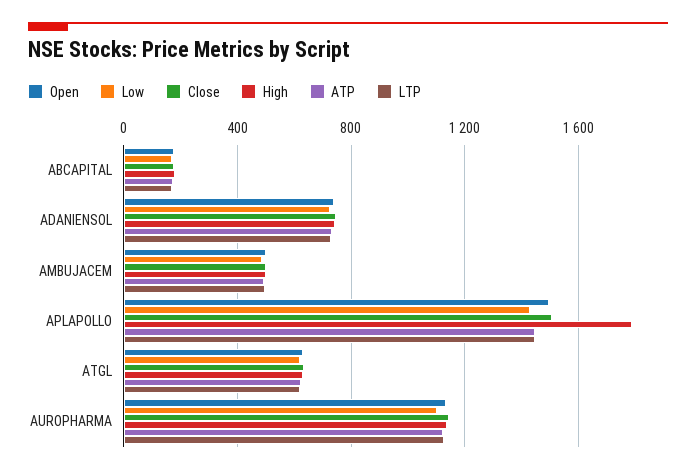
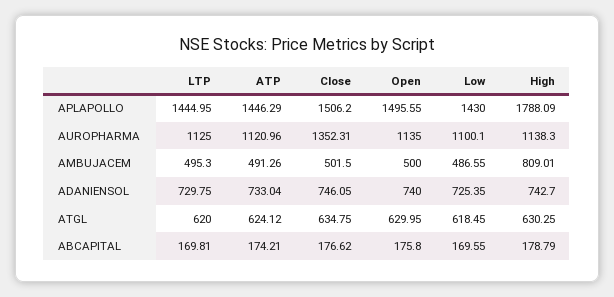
  {
    "Open": {
      "ABCAPITAL": 175.8,
      "ADANIENSOL": 740,
      "AMBUJACEM": 500,
      "APLAPOLLO": 1495.55,
      "ATGL": 629.95,
      "AUROPHARMA": 1135
    },
    "Low": {
      "ABCAPITAL": 169.55,
      "ADANIENSOL": 725.35,
      "AMBUJACEM": 486.55,
      "APLAPOLLO": 1430,
      "ATGL": 618.45,
      "AUROPHARMA": 1100.1
    },
    "Close": {
      "ABCAPITAL": 176.62,
      "ADANIENSOL": 746.05,
      "AMBUJACEM": 501.5,
      "APLAPOLLO": 1506.2,
      "ATGL": 634.75,
-     "AUROPHARMA": 1150
+     "AUROPHARMA": 1352.31
    },
    "High": {
      "ABCAPITAL": 178.79,
      "ADANIENSOL": 742.7,
-     "AMBUJACEM": 500,
+     "AMBUJACEM": 809.01,
      "APLAPOLLO": 1788.09,
      "ATGL": 630.25,
      "AUROPHARMA": 1138.3
    },
    "ATP": {
      "ABCAPITAL": 174.21,
      "ADANIENSOL": 733.04,
      "AMBUJACEM": 491.26,
      "APLAPOLLO": 1446.29,
      "ATGL": 624.12,
      "AUROPHARMA": 1120.96
    },
    "LTP": {
      "ABCAPITAL": 169.81,
      "ADANIENSOL": 729.75,
      "AMBUJACEM": 495.3,
      "APLAPOLLO": 1444.95,
      "ATGL": 620,
      "AUROPHARMA": 1125
    }
  }

